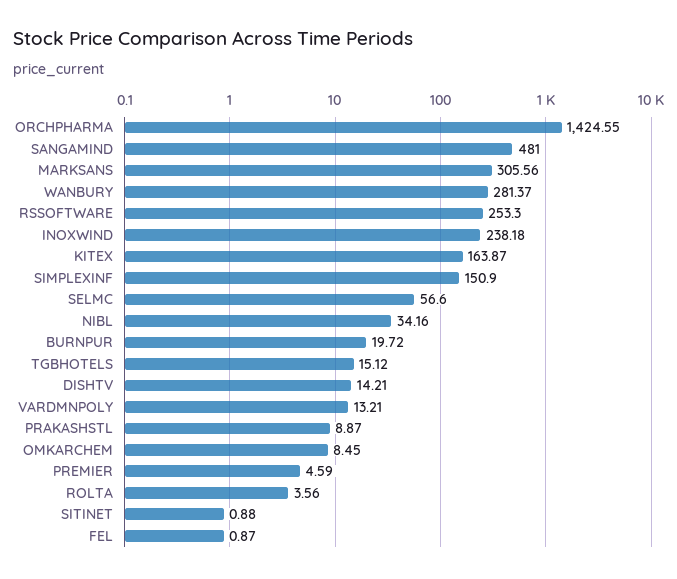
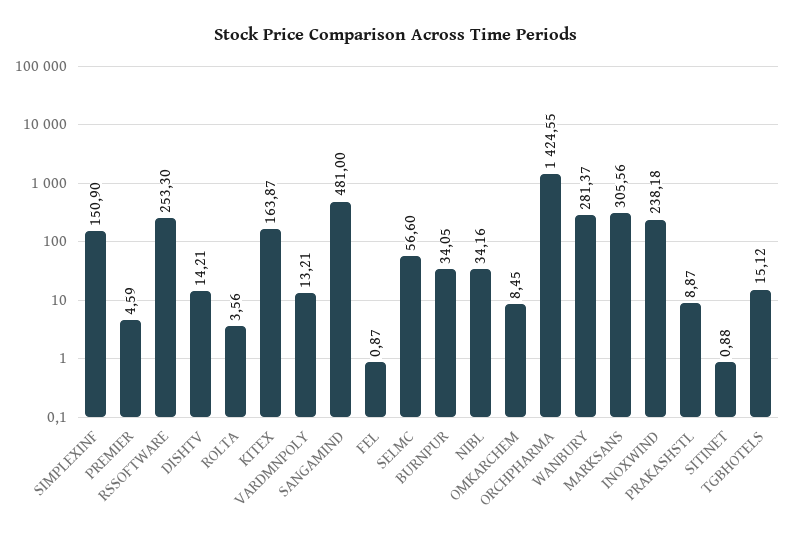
  {
    "ORCHPHARMA": 1424.55,
    "SANGAMIND": 481,
    "MARKSANS": 305.56,
    "WANBURY": 281.37,
    "RSSOFTWARE": 253.3,
    "INOXWIND": 238.18,
    "KITEX": 163.87,
    "SIMPLEXINF": 150.9,
    "SELMC": 56.6,
    "NIBL": 34.16,
-   "BURNPUR": 19.72,
+   "BURNPUR": 34.05,
    "TGBHOTELS": 15.12,
    "DISHTV": 14.21,
    "VARDMNPOLY": 13.21,
    "PRAKASHSTL": 8.87,
    "OMKARCHEM": 8.45,
    "PREMIER": 4.59,
    "ROLTA": 3.56,
    "SITINET": 0.88,
    "FEL": 0.87
  }

